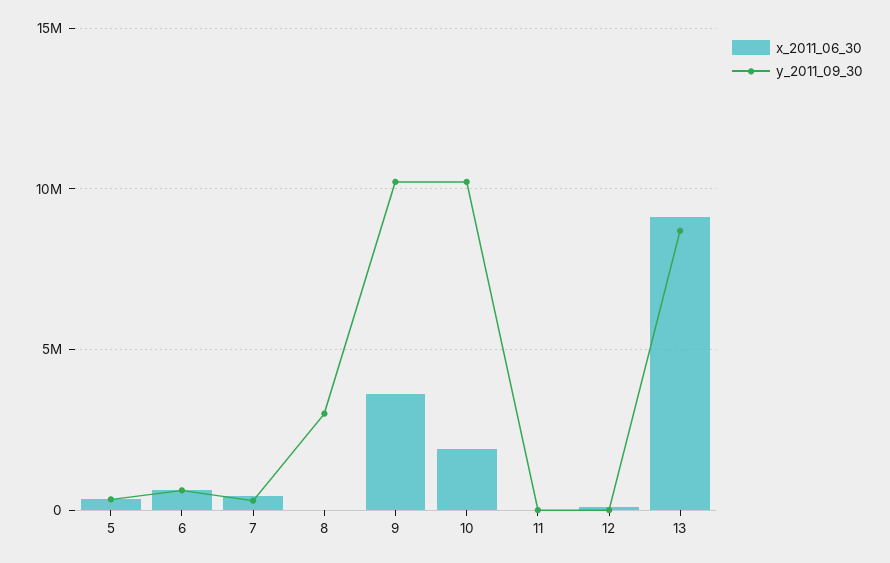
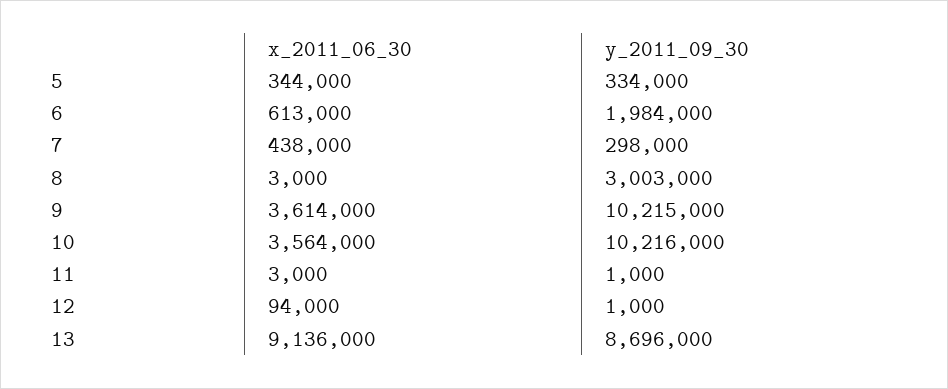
  {
    "x_2011_06_30": {
      "5": 344000,
      "6": 613000,
      "7": 438000,
      "8": 3000,
      "9": 3614000,
-     "10": 2000000,
+     "10": 3564000,
      "11": 3000,
      "12": 94000,
      "13": 9136000
    },
    "y_2011_09_30": {
      "5": 334000,
-     "6": 500000,
+     "6": 1984000,
      "7": 298000,
      "8": 3003000,
      "9": 10215000,
      "10": 10216000,
      "11": 1000,
      "12": 1000,
      "13": 8696000
    }
  }

